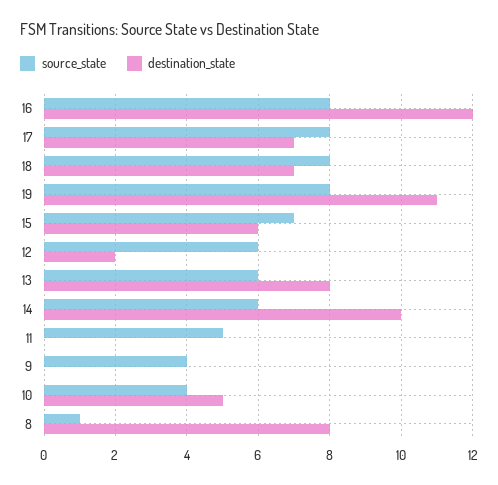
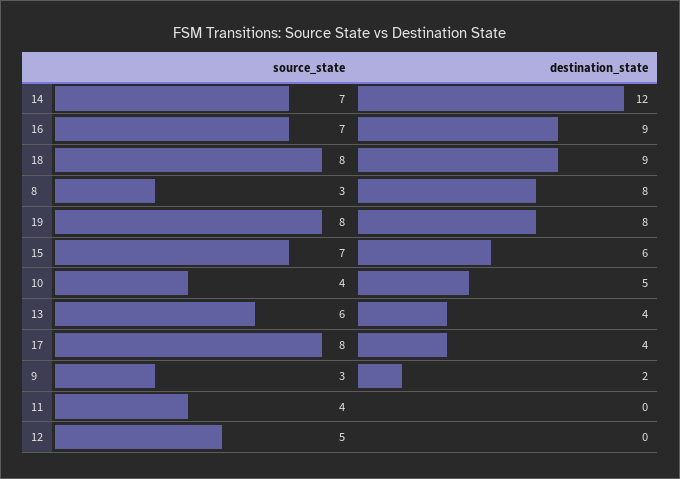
  {
    "source_state": {
-     "16": 8,
+     "16": 7,
      "17": 8,
      "18": 8,
      "19": 8,
      "15": 7,
-     "12": 6,
+     "12": 5,
      "13": 6,
-     "14": 6,
+     "14": 7,
-     "11": 5,
+     "11": 4,
-     "9": 4,
+     "9": 3,
      "10": 4,
-     "8": 1
+     "8": 3
    },
    "destination_state": {
-     "16": 12,
+     "16": 9,
-     "17": 7,
+     "17": 4,
-     "18": 7,
+     "18": 9,
-     "19": 11,
+     "19": 8,
      "15": 6,
-     "12": 2,
+     "12": 0,
-     "13": 8,
+     "13": 4,
-     "14": 10,
+     "14": 12,
      "11": 0,
-     "9": 0,
+     "9": 2,
      "10": 5,
      "8": 8
    }
  }

